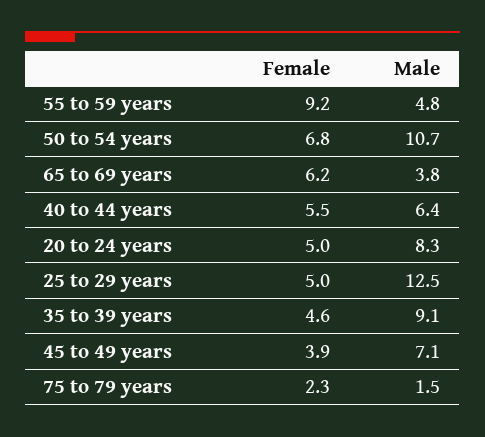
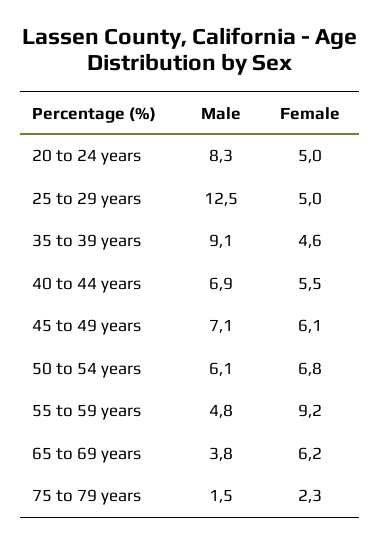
  {
    "Female": {
      "55 to 59 years": 9.2,
      "50 to 54 years": 6.8,
      "65 to 69 years": 6.2,
      "40 to 44 years": 5.5,
      "20 to 24 years": 5,
      "25 to 29 years": 5,
      "35 to 39 years": 4.6,
-     "45 to 49 years": 3.9,
+     "45 to 49 years": 6.1,
      "75 to 79 years": 2.3
    },
    "Male": {
      "55 to 59 years": 4.8,
-     "50 to 54 years": 10.7,
+     "50 to 54 years": 6.1,
      "65 to 69 years": 3.8,
-     "40 to 44 years": 6.4,
+     "40 to 44 years": 6.9,
      "20 to 24 years": 8.3,
      "25 to 29 years": 12.5,
      "35 to 39 years": 9.1,
      "45 to 49 years": 7.1,
      "75 to 79 years": 1.5
    }
  }

